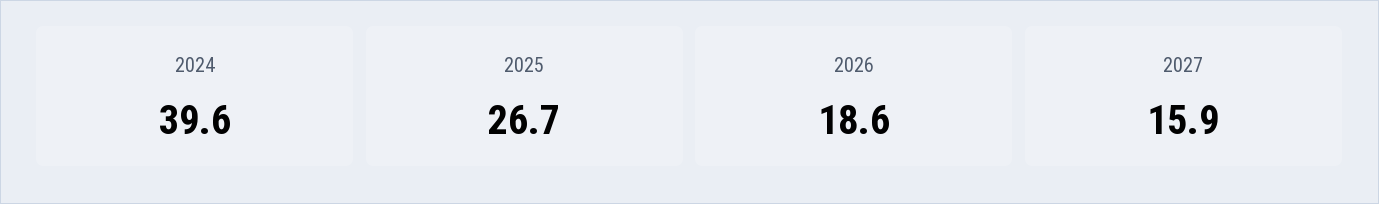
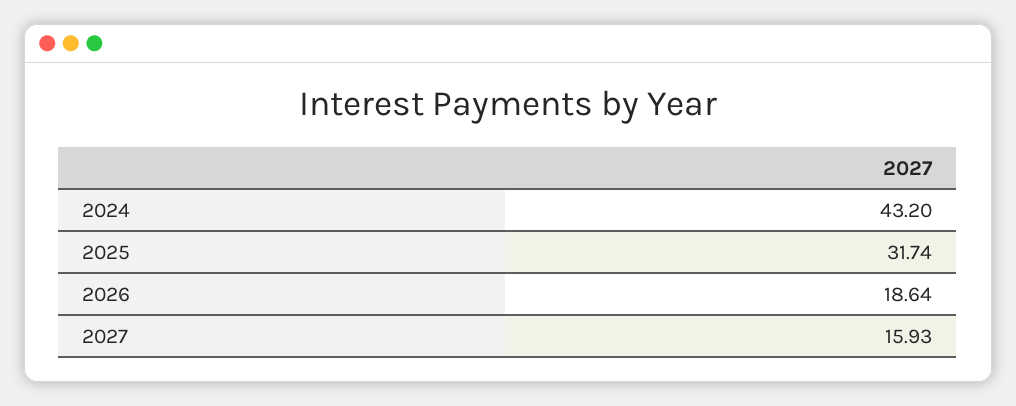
  {
-   "2024": 39.6,
+   "2024": 43.2,
-   "2025": 26.7,
+   "2025": 31.74,
    "2026": 18.64,
    "2027": 15.93
  }

